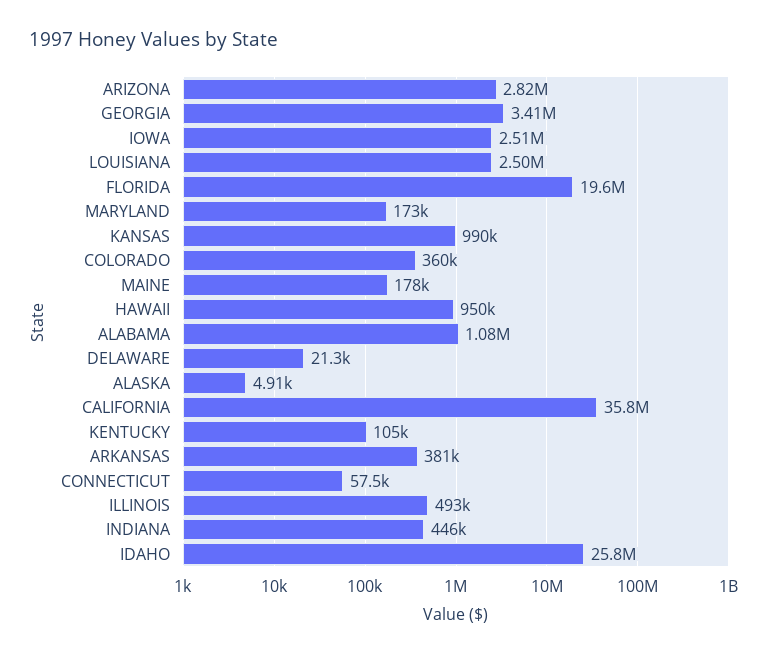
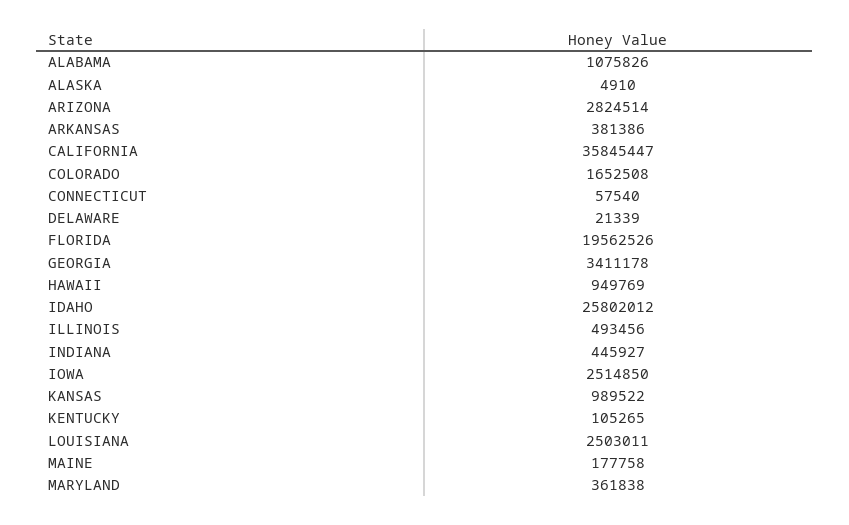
  {
    "ARIZONA": 2824514,
    "GEORGIA": 3411178,
    "IOWA": 2514850,
    "LOUISIANA": 2503011,
    "FLORIDA": 19562526,
-   "MARYLAND": 173000,
+   "MARYLAND": 361838,
    "KANSAS": 989522,
-   "COLORADO": 360000,
+   "COLORADO": 1652508,
    "MAINE": 177758,
    "HAWAII": 949769,
    "ALABAMA": 1075826,
    "DELAWARE": 21339,
    "ALASKA": 4910,
    "CALIFORNIA": 35845447,
    "KENTUCKY": 105265,
    "ARKANSAS": 381386,
    "CONNECTICUT": 57540,
    "ILLINOIS": 493456,
    "INDIANA": 445927,
    "IDAHO": 25802012
  }

